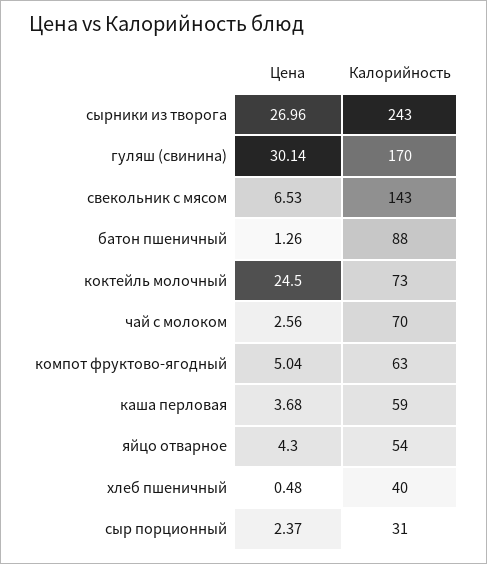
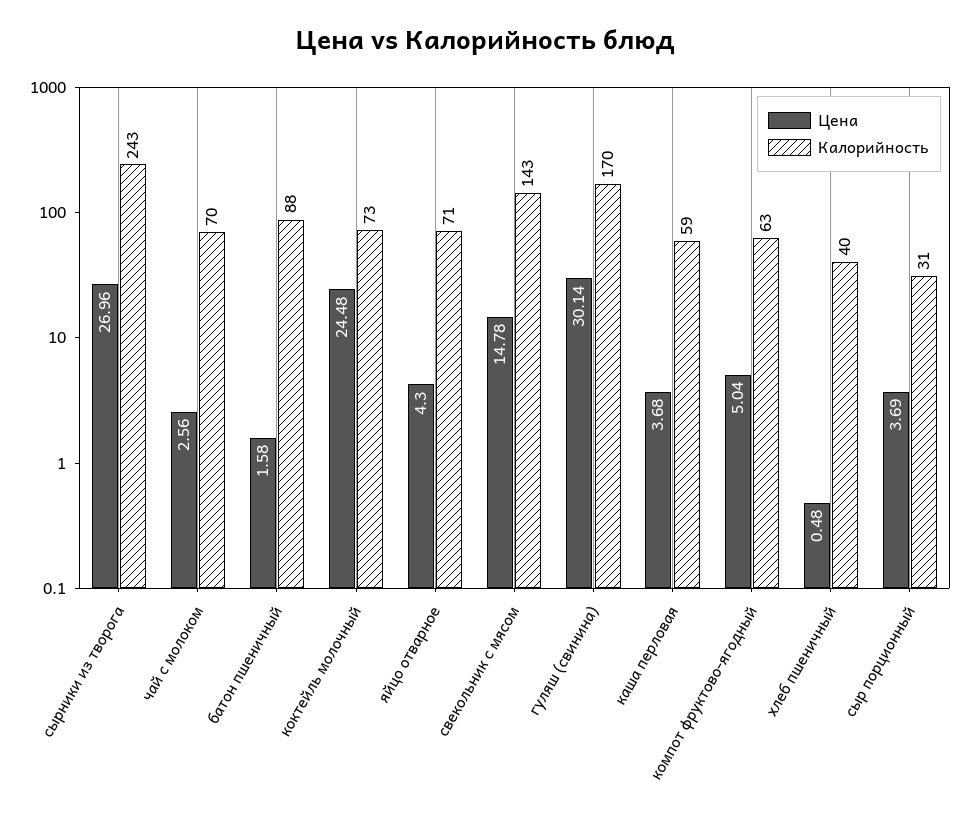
  {
    "Цена": {
      "сырники из творога": 26.96,
      "гуляш (свинина)": 30.14,
-     "свекольник с мясом": 6.53,
+     "свекольник с мясом": 14.78,
-     "батон пшеничный": 1.26,
+     "батон пшеничный": 1.58,
-     "коктейль молочный": 24.5,
+     "коктейль молочный": 24.48,
      "чай с молоком": 2.56,
      "компот фруктово-ягодный": 5.04,
      "каша перловая": 3.68,
      "яйцо отварное": 4.3,
      "хлеб пшеничный": 0.48,
-     "сыр порционный": 2.37
+     "сыр порционный": 3.69
    },
    "Калорийность": {
      "сырники из творога": 243,
      "гуляш (свинина)": 170,
      "свекольник с мясом": 143,
      "батон пшеничный": 88,
      "коктейль молочный": 73,
      "чай с молоком": 70,
      "компот фруктово-ягодный": 63,
      "каша перловая": 59,
-     "яйцо отварное": 54,
+     "яйцо отварное": 71,
      "хлеб пшеничный": 40,
      "сыр порционный": 31
    }
  }

